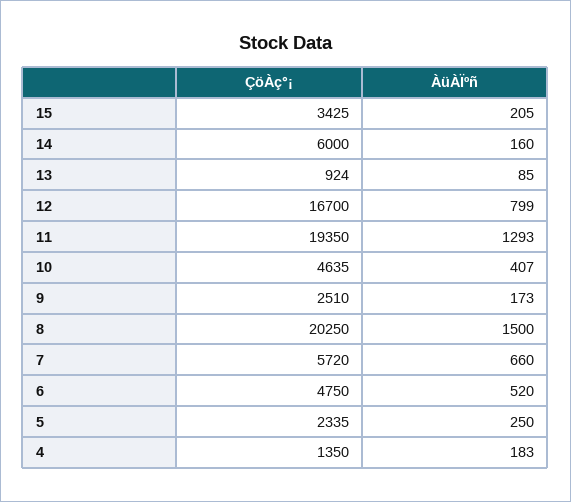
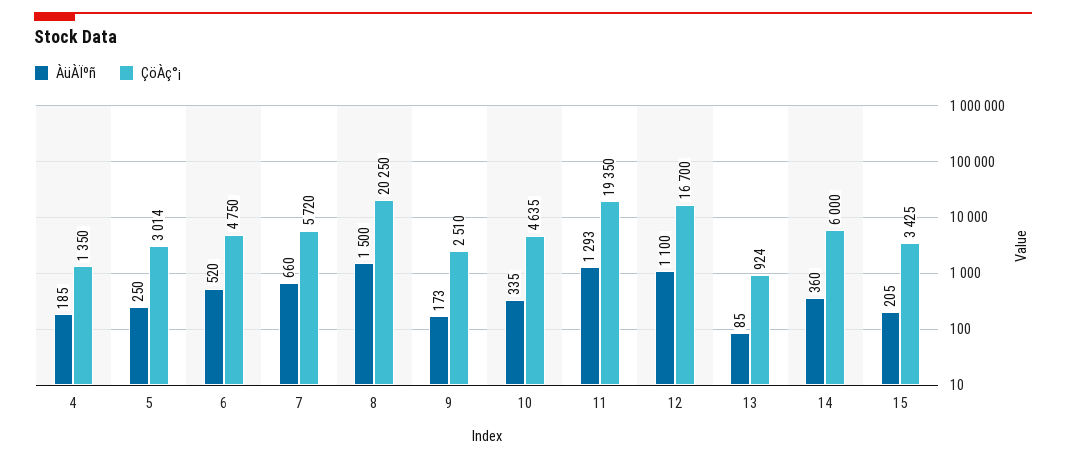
  {
    "ÇöÀç°¡": {
      "15": 3425,
      "14": 6000,
      "13": 924,
      "12": 16700,
      "11": 19350,
      "10": 4635,
      "9": 2510,
      "8": 20250,
      "7": 5720,
      "6": 4750,
-     "5": 2335,
+     "5": 3014,
      "4": 1350
    },
    "ÀüÀÏºñ": {
      "15": 205,
-     "14": 160,
+     "14": 360,
      "13": 85,
-     "12": 799,
+     "12": 1100,
      "11": 1293,
-     "10": 407,
+     "10": 335,
      "9": 173,
      "8": 1500,
      "7": 660,
      "6": 520,
      "5": 250,
-     "4": 183
+     "4": 185
    }
  }

